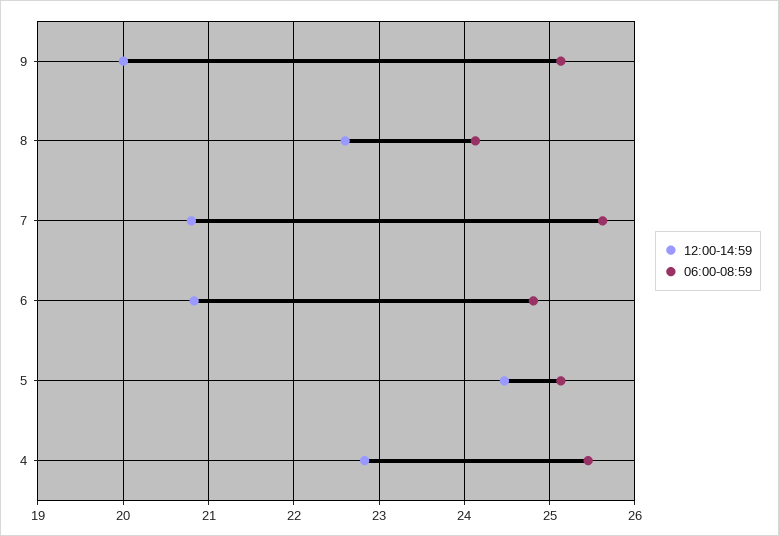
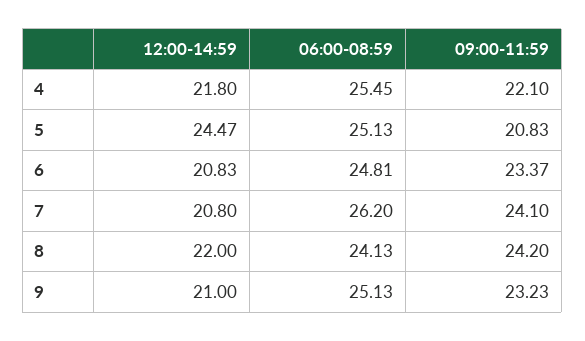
  {
    "12:00-14:59": {
-     "9": 20,
+     "9": 21,
-     "8": 22.6,
+     "8": 22,
      "7": 20.8,
      "6": 20.83,
      "5": 24.47,
-     "4": 22.8
+     "4": 21.8
    },
    "06:00-08:59": {
      "9": 25.13,
      "8": 24.13,
-     "7": 25.6,
+     "7": 26.2,
      "6": 24.81,
      "5": 25.13,
      "4": 25.45
-   }
+   },
+   "09:00-11:59": {
+     "4": 22.1,
+     "5": 20.83,
+     "6": 23.37,
+     "7": 24.1,
+     "8": 24.2,
+     "9": 23.23
+   }
  }

